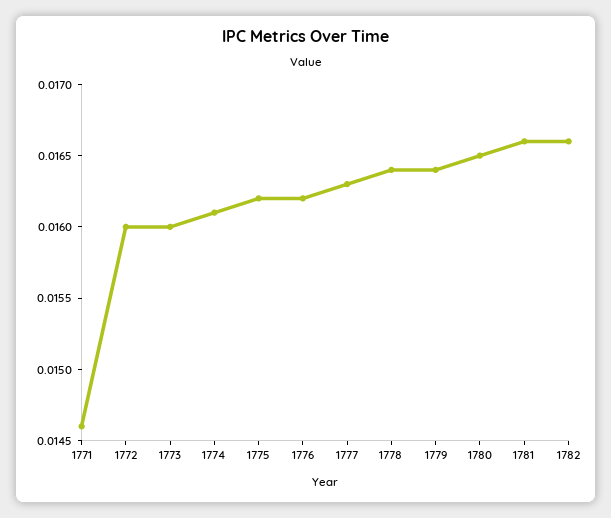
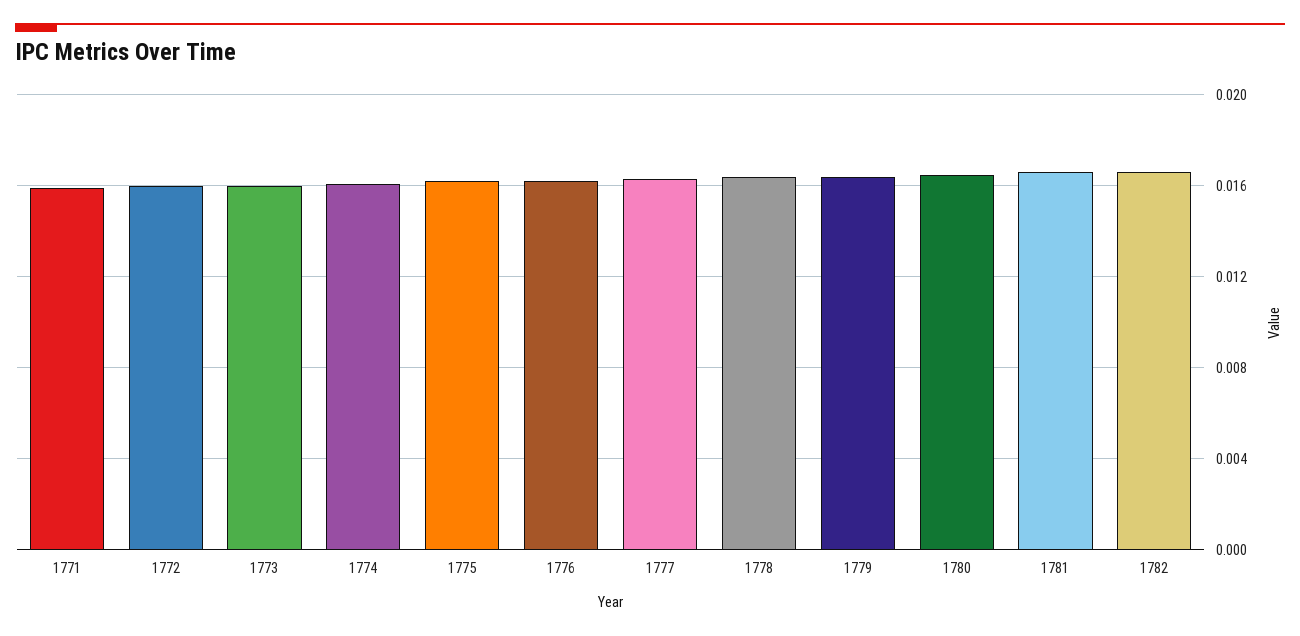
  {
-   "1771": 0.0146,
+   "1771": 0.016,
    "1772": 0.016,
    "1773": 0.016,
    "1774": 0.0161,
    "1775": 0.0162,
    "1776": 0.0162,
    "1777": 0.0163,
    "1778": 0.0164,
    "1779": 0.0164,
    "1780": 0.0165,
    "1781": 0.0166,
    "1782": 0.0166
  }

